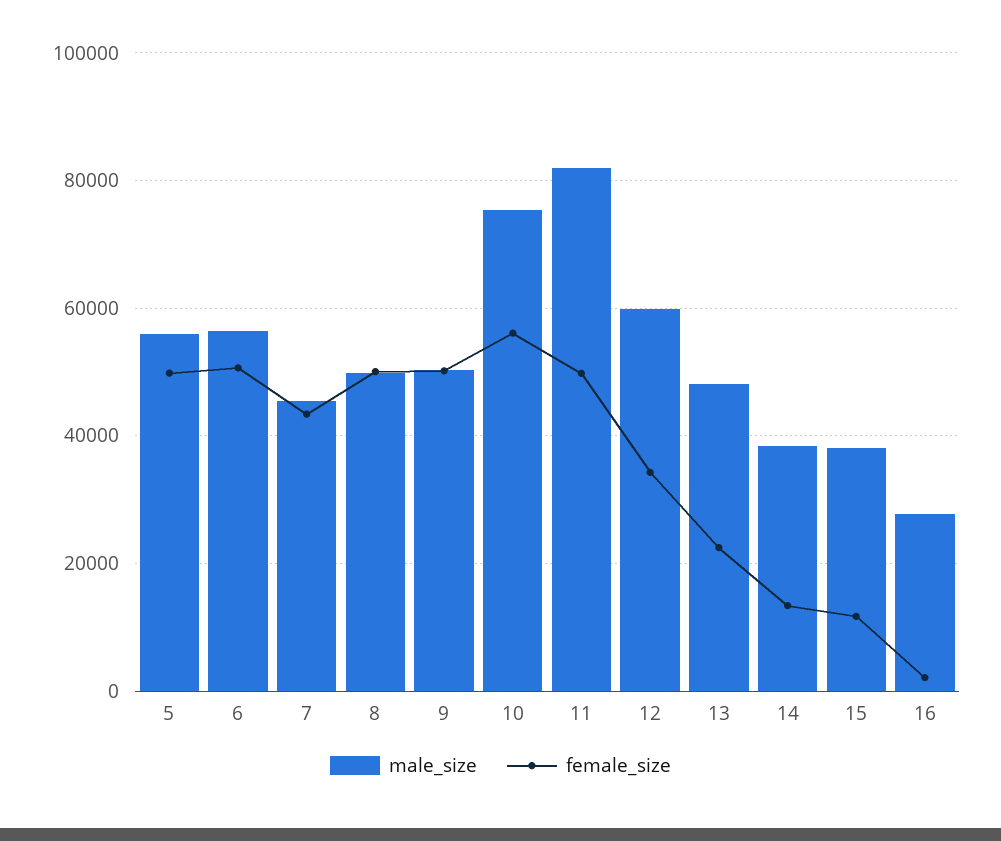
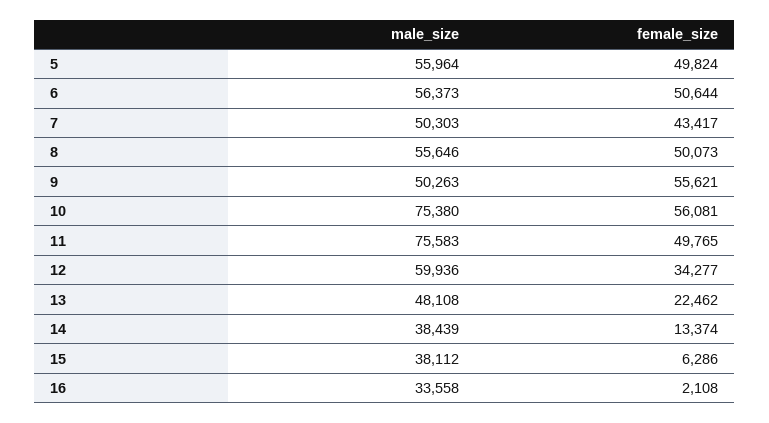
  {
    "male_size": {
      "5": 55964,
      "6": 56373,
-     "7": 46000,
+     "7": 50303,
-     "8": 50000,
+     "8": 55646,
      "9": 50263,
      "10": 75380,
-     "11": 82000,
+     "11": 75583,
      "12": 59936,
      "13": 48108,
      "14": 38439,
      "15": 38112,
-     "16": 28000
+     "16": 33558
    },
    "female_size": {
      "5": 49824,
      "6": 50644,
      "7": 43417,
      "8": 50073,
-     "9": 50000,
+     "9": 55621,
      "10": 56081,
      "11": 49765,
      "12": 34277,
      "13": 22462,
      "14": 13374,
-     "15": 12000,
+     "15": 6286,
      "16": 2108
    }
  }

